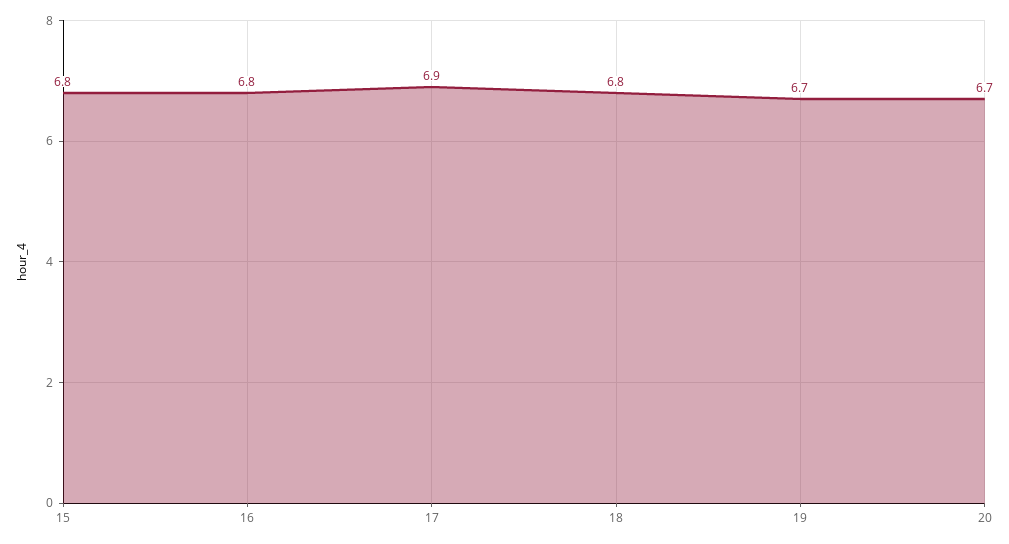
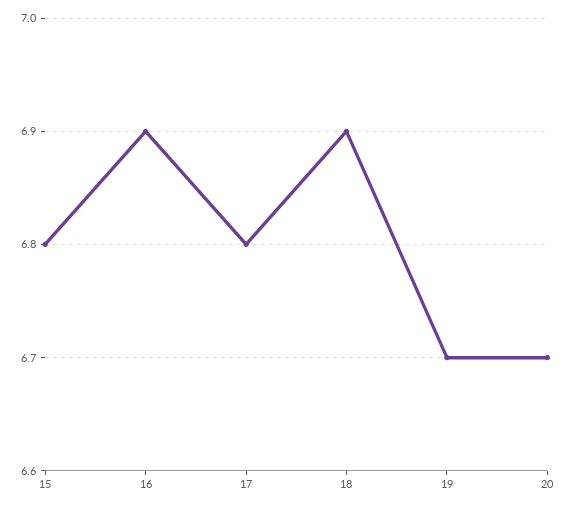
  {
    "15": 6.8,
-   "16": 6.8,
+   "16": 6.9,
-   "17": 6.9,
+   "17": 6.8,
-   "18": 6.8,
+   "18": 6.9,
    "19": 6.7,
    "20": 6.7
  }

